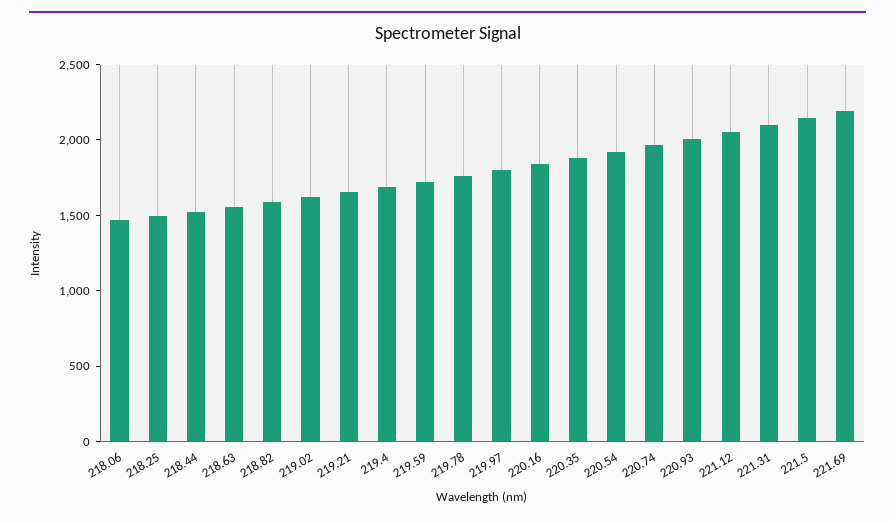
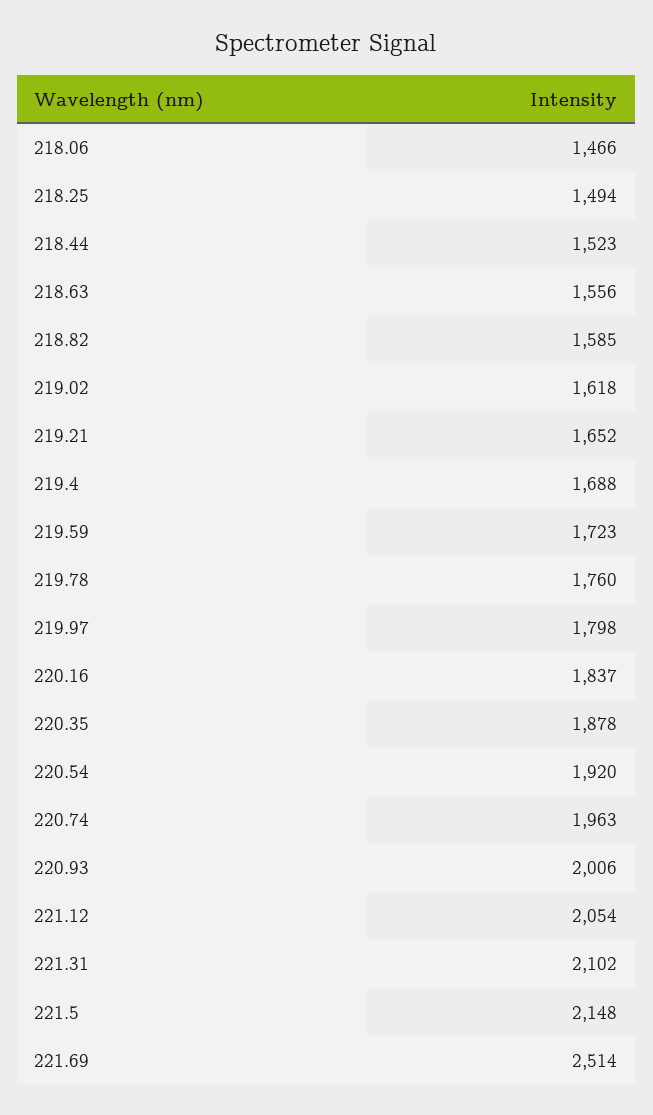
  {
    "218.06": 1466,
    "218.25": 1494,
    "218.44": 1523,
    "218.63": 1556,
    "218.82": 1585,
    "219.02": 1618,
    "219.21": 1652,
    "219.4": 1688,
    "219.59": 1723,
    "219.78": 1760,
    "219.97": 1798,
    "220.16": 1837,
    "220.35": 1878,
    "220.54": 1920,
    "220.74": 1963,
    "220.93": 2006,
    "221.12": 2054,
    "221.31": 2102,
    "221.5": 2148,
-   "221.69": 2200
+   "221.69": 2514
  }

